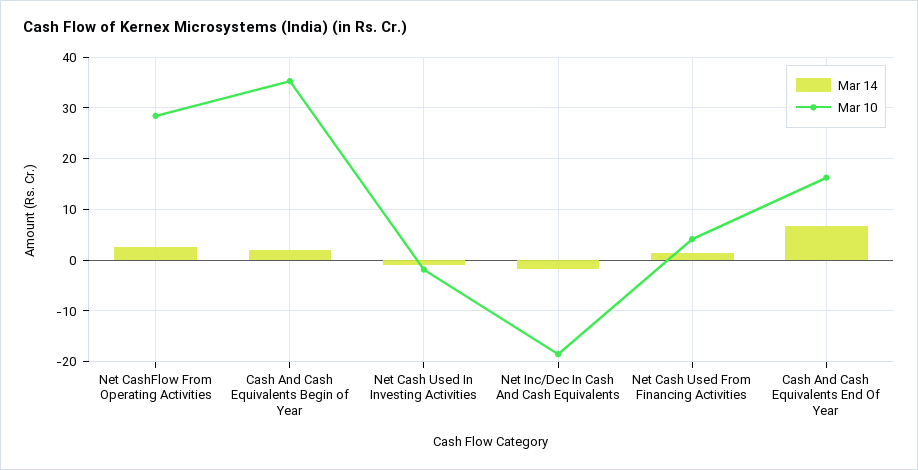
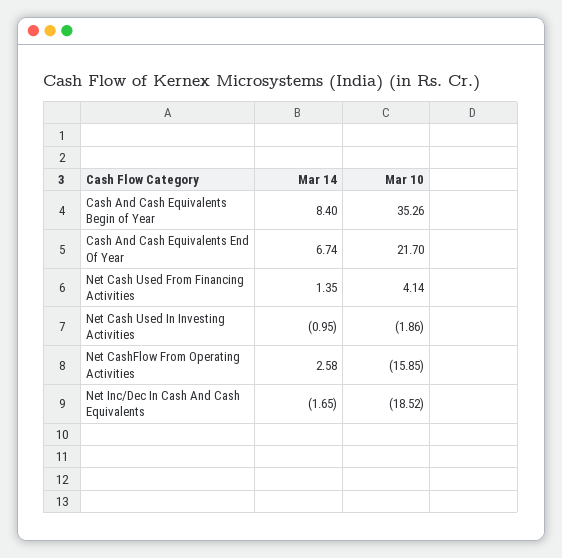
  {
    "Mar 14": {
      "Net CashFlow From Operating Activities": 2.58,
-     "Cash And Cash Equivalents Begin of Year": 2,
+     "Cash And Cash Equivalents Begin of Year": 8.4,
      "Net Cash Used In Investing Activities": -0.95,
      "Net Inc/Dec In Cash And Cash Equivalents": -1.65,
      "Net Cash Used From Financing Activities": 1.35,
      "Cash And Cash Equivalents End Of Year": 6.74
    },
    "Mar 10": {
-     "Net CashFlow From Operating Activities": 28,
+     "Net CashFlow From Operating Activities": -15.85,
      "Cash And Cash Equivalents Begin of Year": 35.26,
      "Net Cash Used In Investing Activities": -1.86,
      "Net Inc/Dec In Cash And Cash Equivalents": -18.52,
      "Net Cash Used From Financing Activities": 4.14,
-     "Cash And Cash Equivalents End Of Year": 16
+     "Cash And Cash Equivalents End Of Year": 21.7
    }
  }

